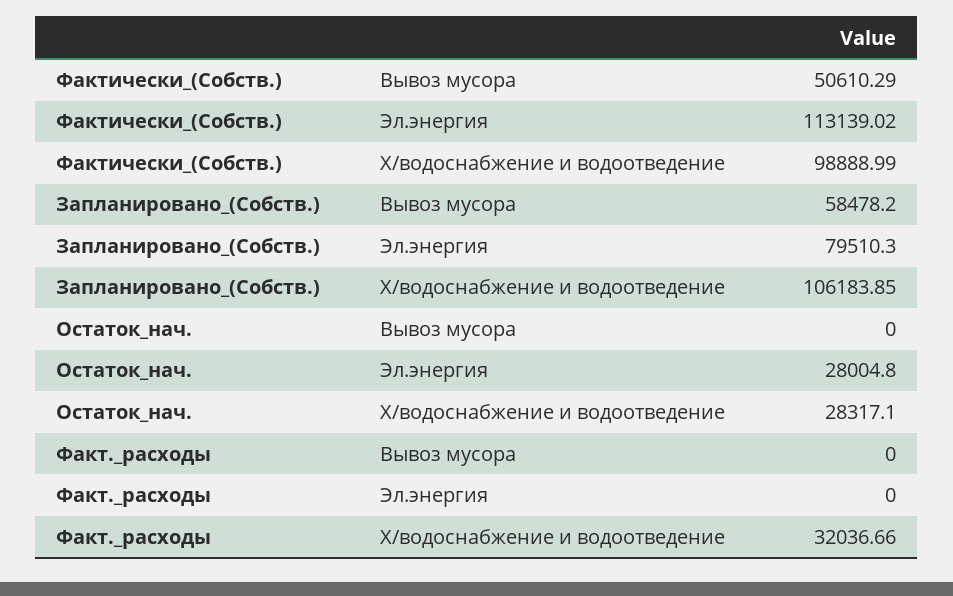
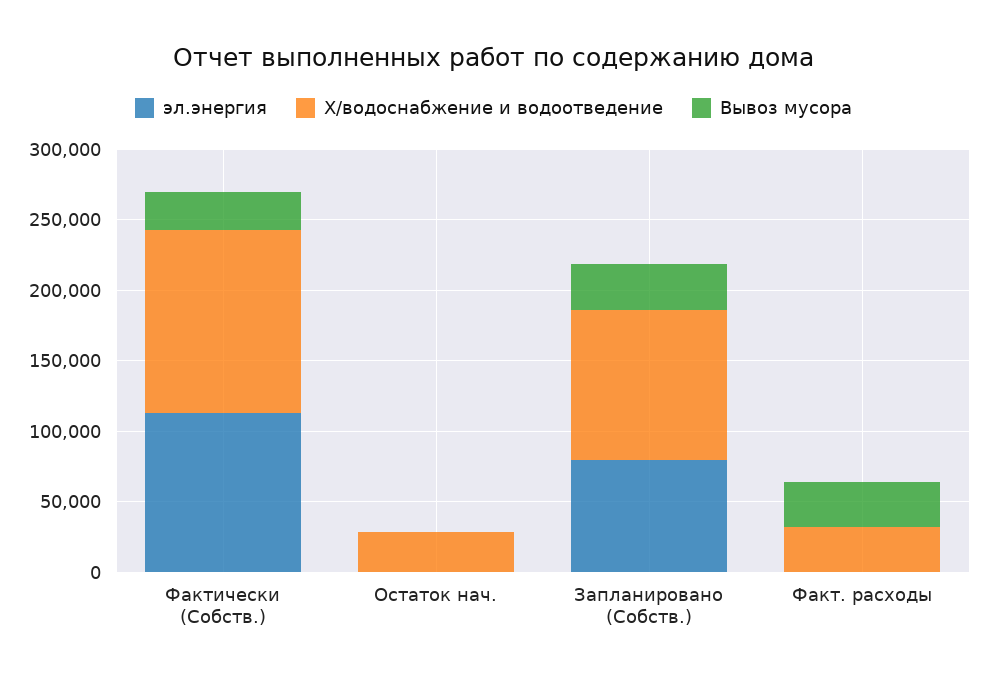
  {
    "Вывоз мусора": {
-     "Фактически_(Собств.)": 50610.29,
+     "Фактически_(Собств.)": 30000,
-     "Запланировано_(Собств.)": 58478.2,
+     "Запланировано_(Собств.)": 30000,
      "Остаток_нач.": 0,
-     "Факт._расходы": 0
+     "Факт._расходы": 30000
    },
    "Эл.энергия": {
      "Фактически_(Собств.)": 113139.02,
      "Запланировано_(Собств.)": 79510.3,
-     "Остаток_нач.": 28004.8,
+     "Остаток_нач.": 0,
      "Факт._расходы": 0
    },
    "Х/водоснабжение и водоотведение": {
-     "Фактически_(Собств.)": 98888.99,
+     "Фактически_(Собств.)": 130000,
      "Запланировано_(Собств.)": 106183.85,
      "Остаток_нач.": 28317.1,
      "Факт._расходы": 32036.66
    }
  }

